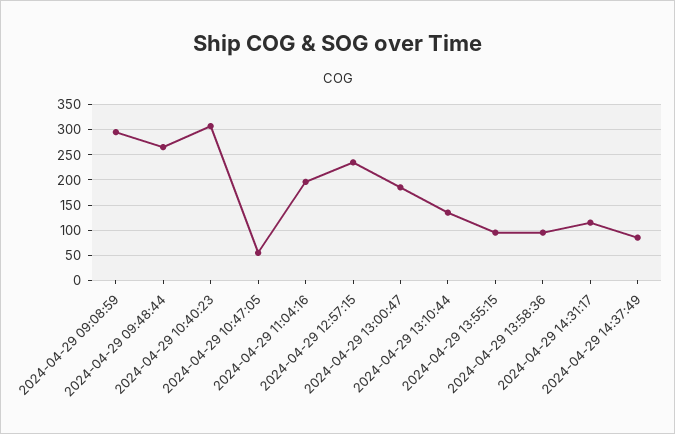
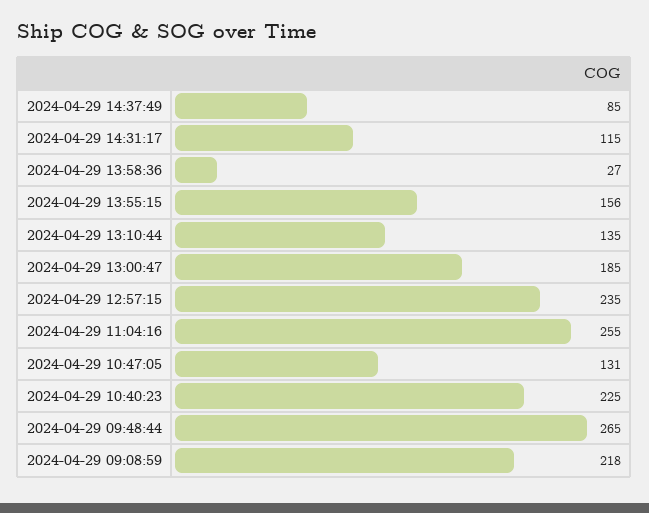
  {
-   "2024-04-29 09:08:59": 300,
+   "2024-04-29 09:08:59": 218,
    "2024-04-29 09:48:44": 265,
-   "2024-04-29 10:40:23": 300,
+   "2024-04-29 10:40:23": 225,
-   "2024-04-29 10:47:05": 50,
+   "2024-04-29 10:47:05": 131,
-   "2024-04-29 11:04:16": 200,
+   "2024-04-29 11:04:16": 255,
    "2024-04-29 12:57:15": 235,
    "2024-04-29 13:00:47": 185,
    "2024-04-29 13:10:44": 135,
-   "2024-04-29 13:55:15": 100,
+   "2024-04-29 13:55:15": 156,
-   "2024-04-29 13:58:36": 100,
+   "2024-04-29 13:58:36": 27,
    "2024-04-29 14:31:17": 115,
    "2024-04-29 14:37:49": 85
  }

